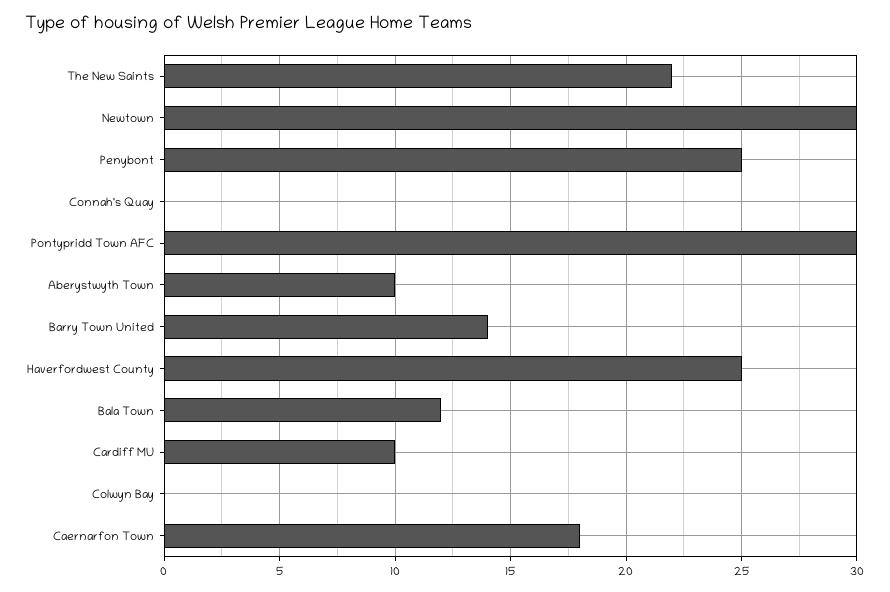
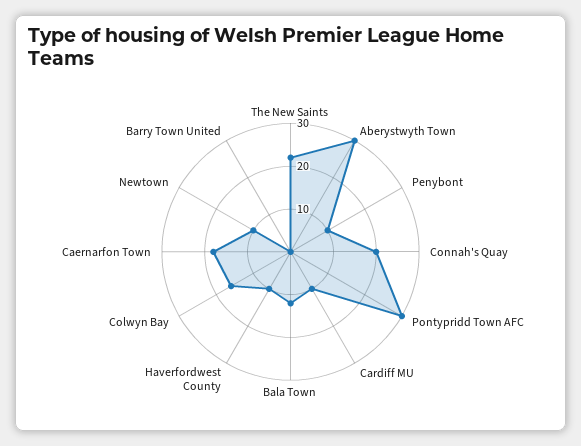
  {
    "The New Saints": 22,
-   "Newtown": 30,
+   "Newtown": 10,
-   "Penybont": 25,
+   "Penybont": 10,
-   "Connah's Quay": 0,
+   "Connah's Quay": 20,
    "Pontypridd Town AFC": 30,
-   "Aberystwyth Town": 10,
+   "Aberystwyth Town": 30,
-   "Barry Town United": 14,
+   "Barry Town United": 0,
-   "Haverfordwest County": 25,
+   "Haverfordwest County": 10,
    "Bala Town": 12,
    "Cardiff MU": 10,
-   "Colwyn Bay": 0,
+   "Colwyn Bay": 15,
    "Caernarfon Town": 18
  }

